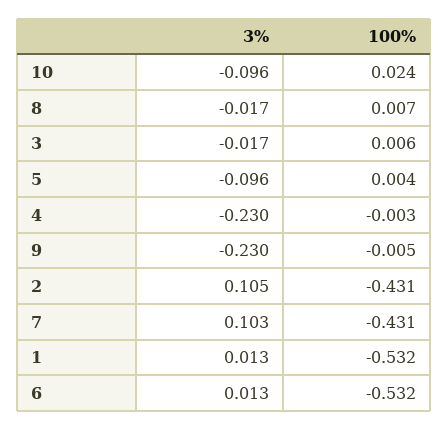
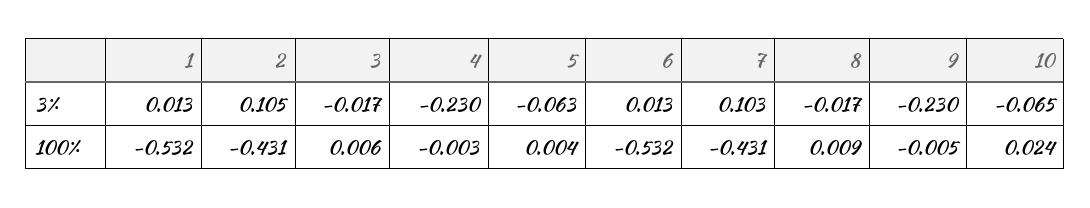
  {
    "3%": {
-     "10": -0.096,
+     "10": -0.065,
      "8": -0.017,
      "3": -0.017,
-     "5": -0.096,
+     "5": -0.063,
      "4": -0.23,
      "9": -0.23,
      "2": 0.105,
      "7": 0.103,
      "1": 0.013,
      "6": 0.013
    },
    "100%": {
      "10": 0.024,
-     "8": 0.007,
+     "8": 0.009,
      "3": 0.006,
      "5": 0.004,
      "4": -0.003,
      "9": -0.005,
      "2": -0.431,
      "7": -0.431,
      "1": -0.532,
      "6": -0.532
    }
  }

